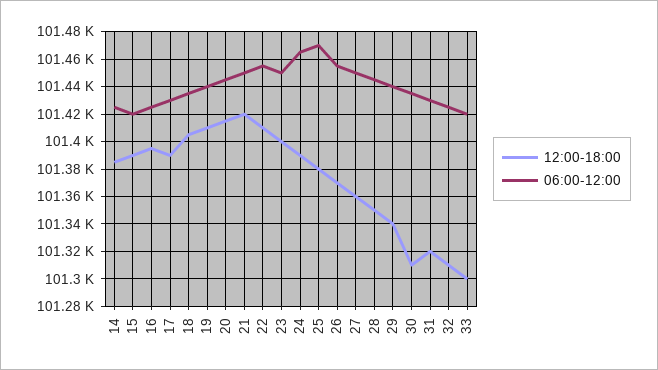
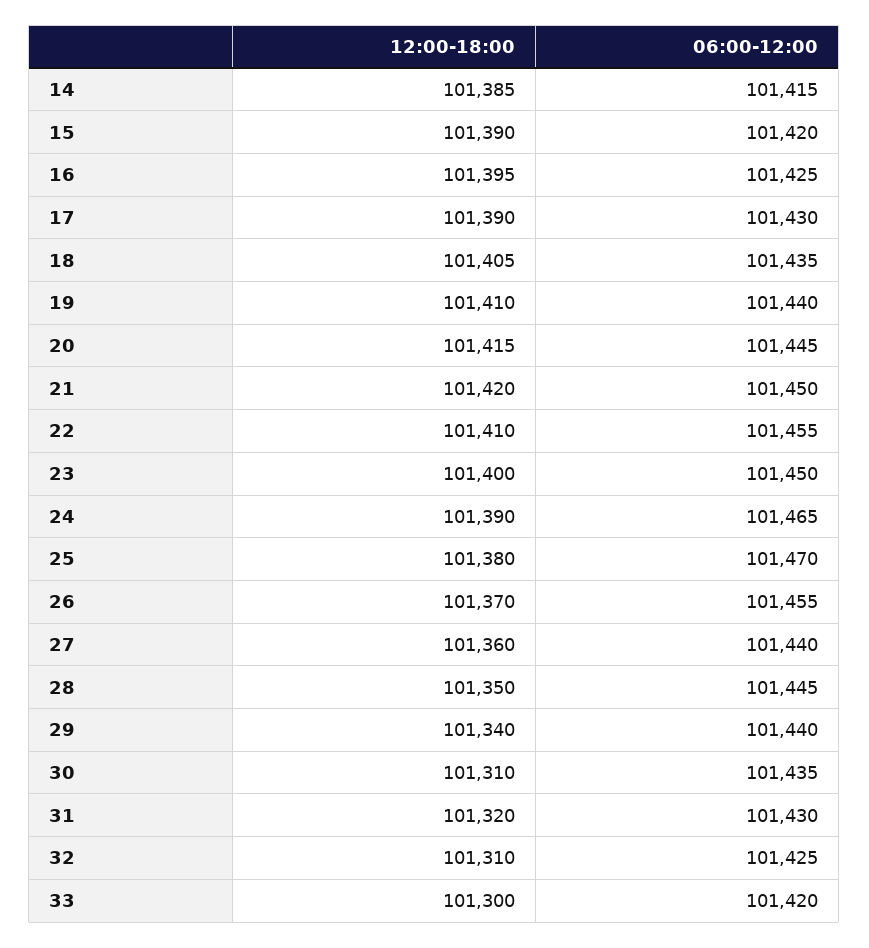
  {
    "12:00-18:00": {
      "14": 101385,
      "15": 101390,
      "16": 101395,
      "17": 101390,
      "18": 101405,
      "19": 101410,
      "20": 101415,
      "21": 101420,
      "22": 101410,
      "23": 101400,
      "24": 101390,
      "25": 101380,
      "26": 101370,
      "27": 101360,
      "28": 101350,
      "29": 101340,
      "30": 101310,
      "31": 101320,
      "32": 101310,
      "33": 101300
    },
    "06:00-12:00": {
-     "14": 101425,
+     "14": 101415,
      "15": 101420,
      "16": 101425,
      "17": 101430,
      "18": 101435,
      "19": 101440,
      "20": 101445,
      "21": 101450,
      "22": 101455,
      "23": 101450,
      "24": 101465,
      "25": 101470,
      "26": 101455,
-     "27": 101450,
+     "27": 101440,
      "28": 101445,
      "29": 101440,
      "30": 101435,
      "31": 101430,
      "32": 101425,
      "33": 101420
    }
  }

